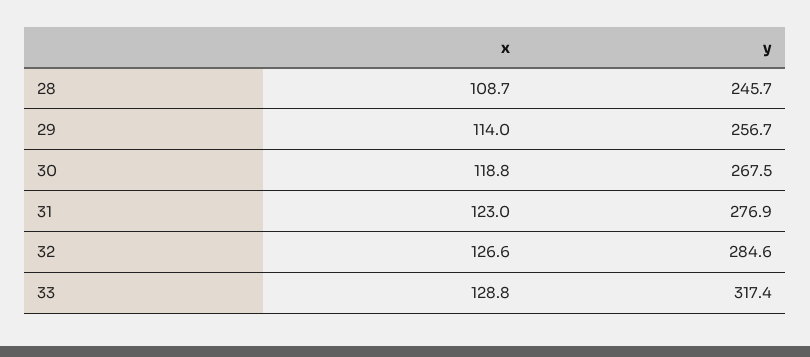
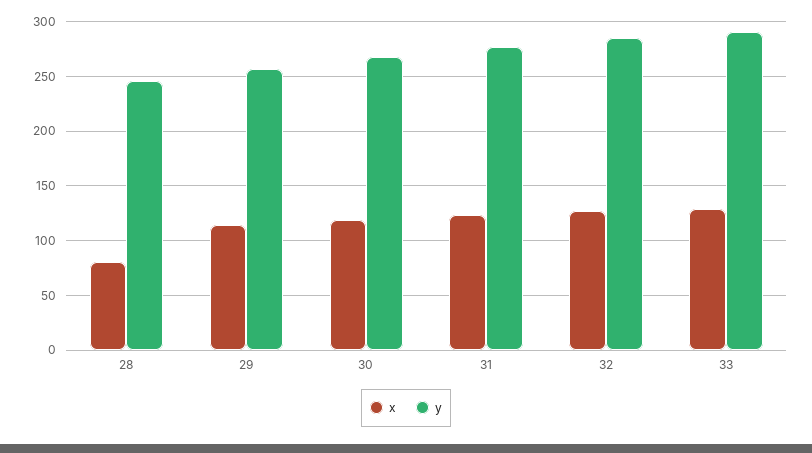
  {
    "x": {
-     "28": 108.7,
+     "28": 80,
      "29": 114,
      "30": 118.8,
      "31": 123,
      "32": 126.6,
      "33": 128.8
    },
    "y": {
      "28": 245.7,
      "29": 256.7,
      "30": 267.5,
      "31": 276.9,
      "32": 284.6,
-     "33": 317.4
+     "33": 290
    }
  }

